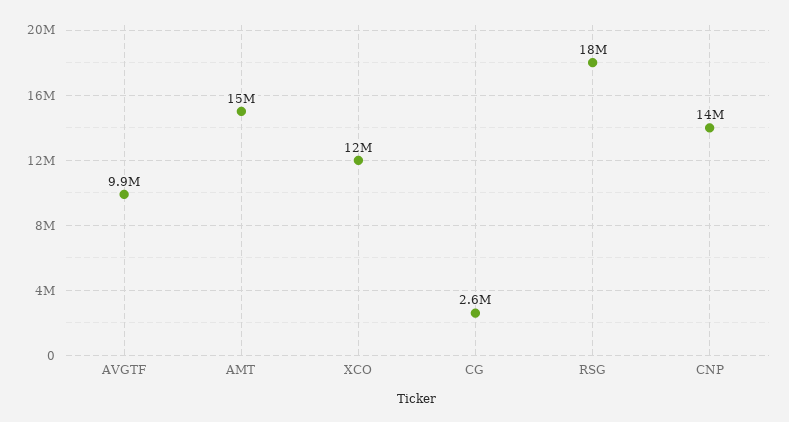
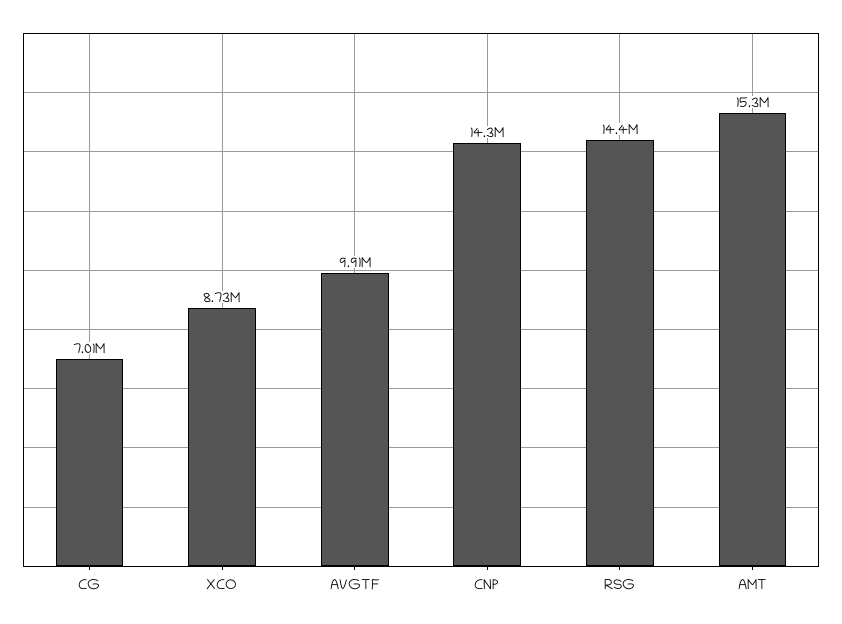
  {
    "AVGTF": 9910000,
    "AMT": 15300000,
-   "XCO": 12000000,
+   "XCO": 8730000,
-   "CG": 2600000,
+   "CG": 7010000,
-   "RSG": 18000000,
+   "RSG": 14400000,
    "CNP": 14300000
  }

